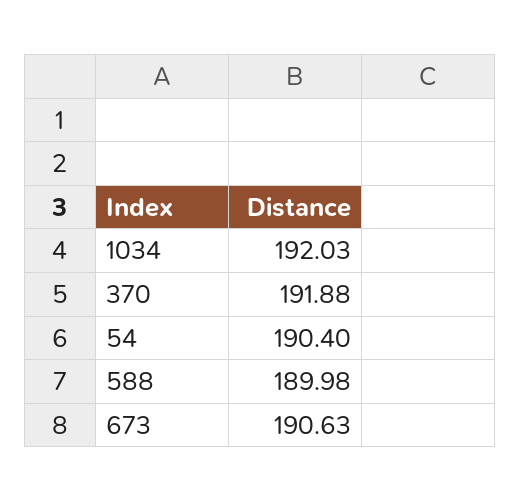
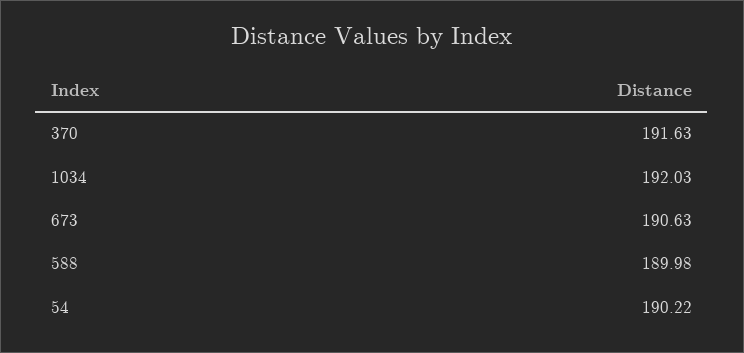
  {
    "1034": 192.03,
-   "370": 191.88,
+   "370": 191.63,
-   "54": 190.4,
+   "54": 190.22,
    "588": 189.98,
    "673": 190.63
  }

